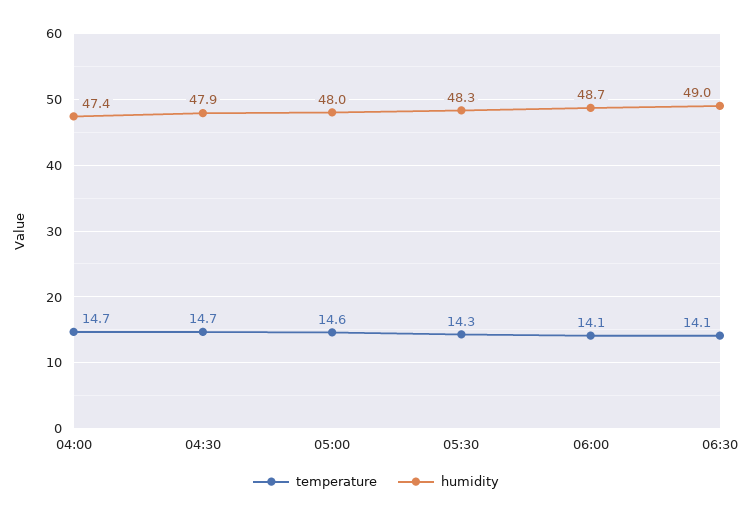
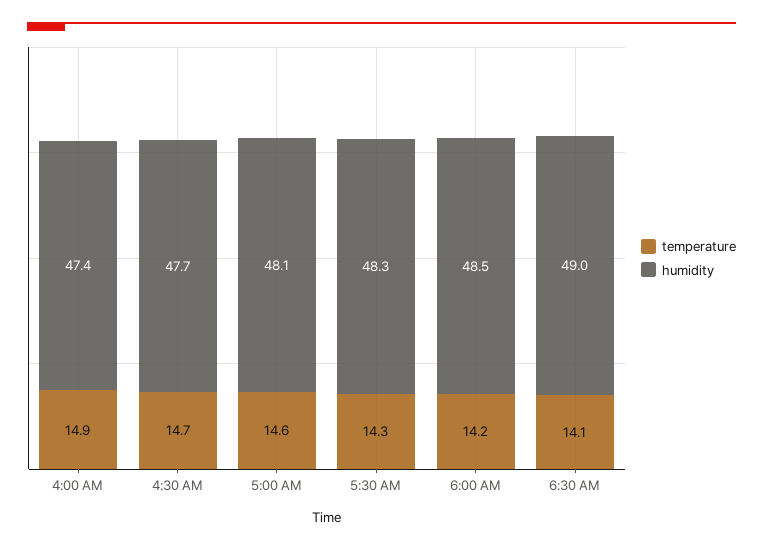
  {
    "temperature": {
-     "04:00": 14.7,
+     "04:00": 14.9,
      "04:30": 14.7,
      "05:00": 14.6,
      "05:30": 14.3,
-     "06:00": 14.1,
+     "06:00": 14.2,
      "06:30": 14.1
    },
    "humidity": {
      "04:00": 47.4,
-     "04:30": 47.9,
+     "04:30": 47.7,
-     "05:00": 48,
+     "05:00": 48.1,
      "05:30": 48.3,
-     "06:00": 48.7,
+     "06:00": 48.5,
      "06:30": 49
    }
  }

